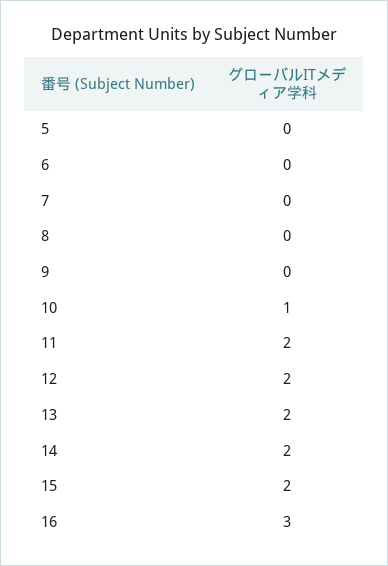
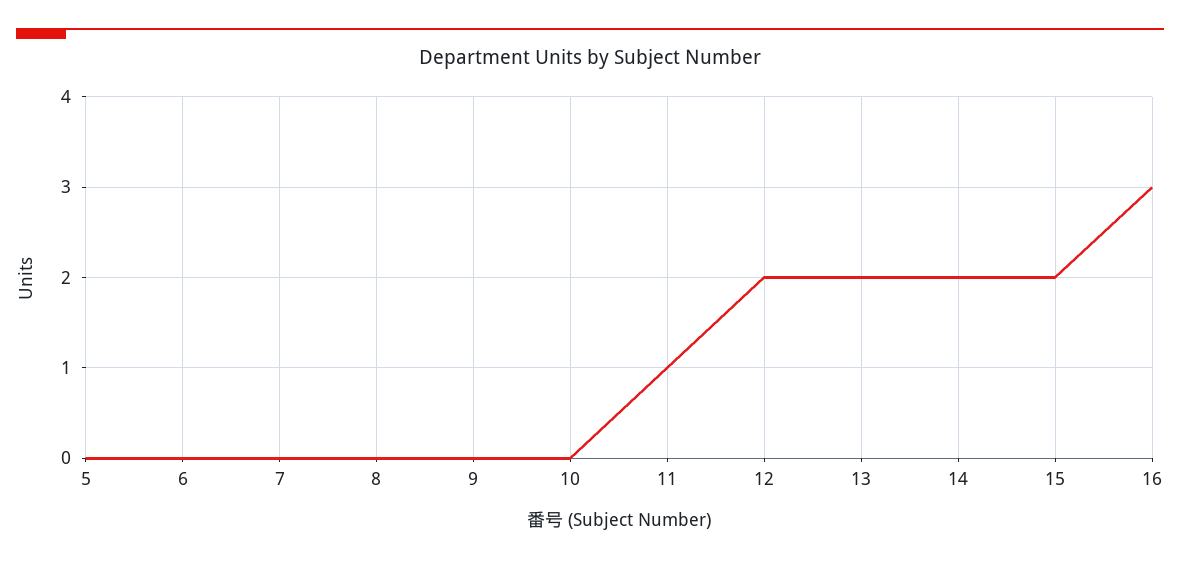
  {
    "5": 0,
    "6": 0,
    "7": 0,
    "8": 0,
    "9": 0,
-   "10": 1,
+   "10": 0,
-   "11": 2,
+   "11": 1,
    "12": 2,
    "13": 2,
    "14": 2,
    "15": 2,
    "16": 3
  }

